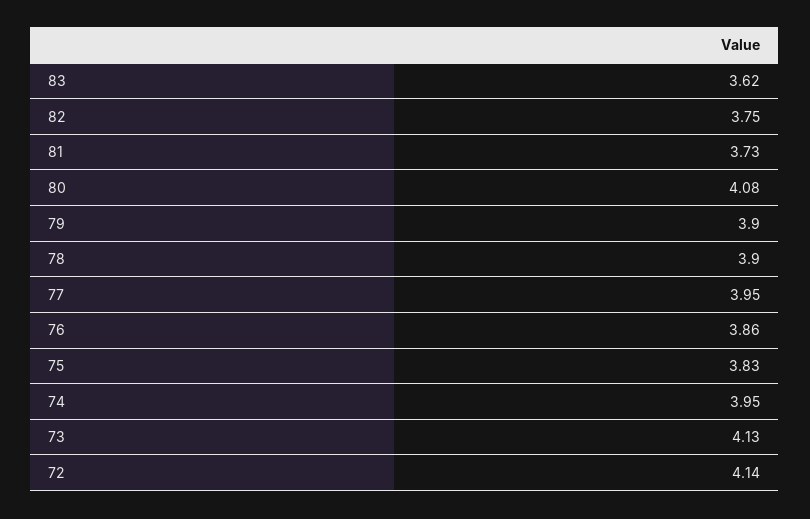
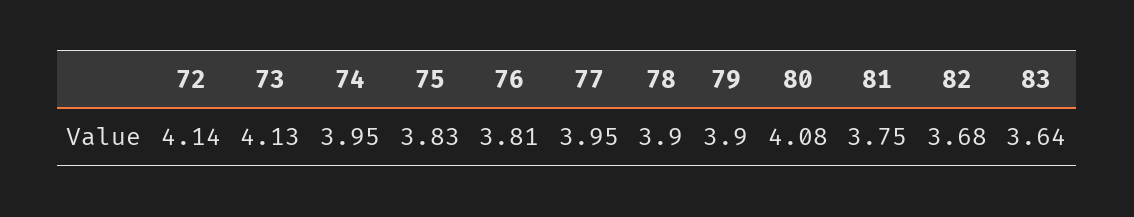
  {
-   "83": 3.62,
+   "83": 3.64,
-   "82": 3.75,
+   "82": 3.68,
-   "81": 3.73,
+   "81": 3.75,
    "80": 4.08,
    "79": 3.9,
    "78": 3.9,
    "77": 3.95,
-   "76": 3.86,
+   "76": 3.81,
    "75": 3.83,
    "74": 3.95,
    "73": 4.13,
    "72": 4.14
  }

